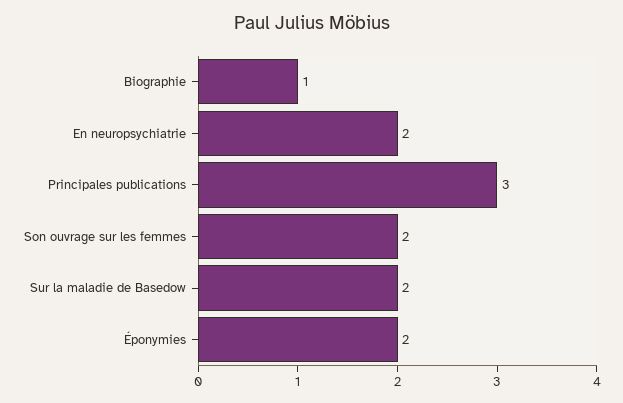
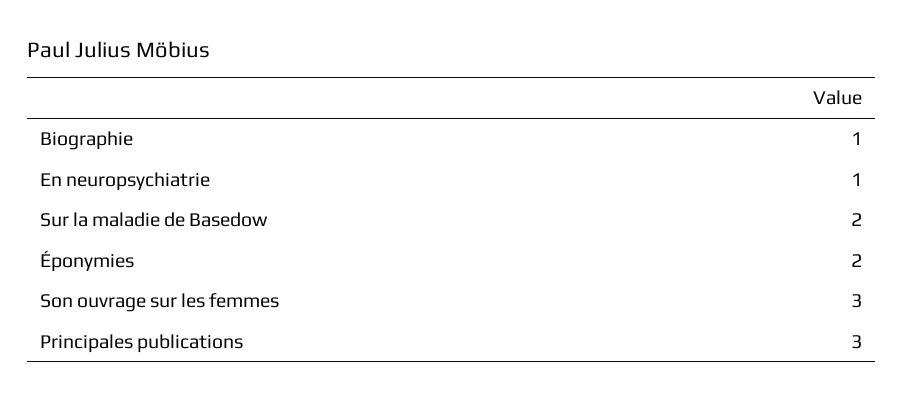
  {
    "Biographie": 1,
-   "En neuropsychiatrie": 2,
+   "En neuropsychiatrie": 1,
    "Principales publications": 3,
-   "Son ouvrage sur les femmes": 2,
+   "Son ouvrage sur les femmes": 3,
    "Sur la maladie de Basedow": 2,
    "Éponymies": 2
  }

